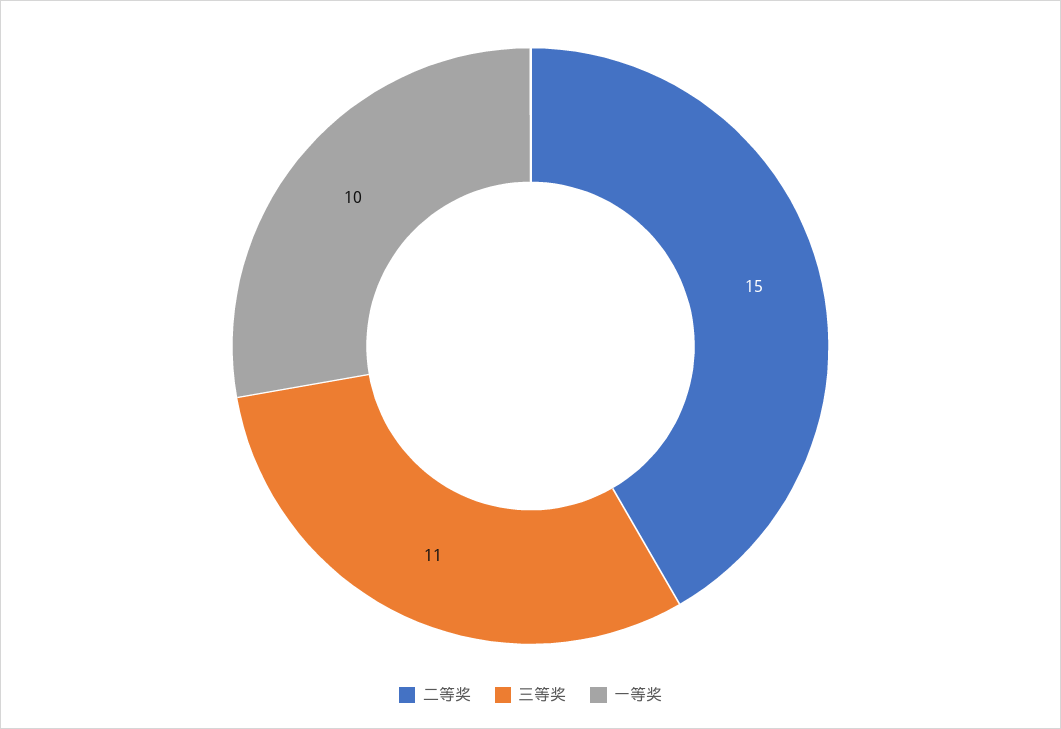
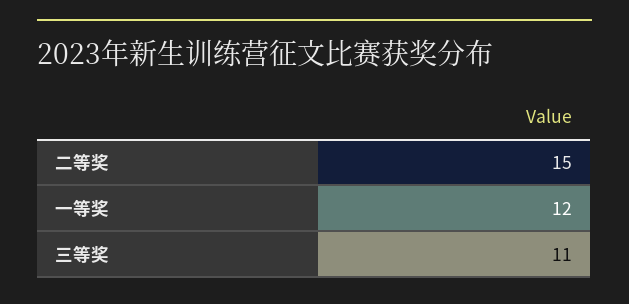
  {
    "二等奖": 15,
    "三等奖": 11,
-   "一等奖": 10
+   "一等奖": 12
  }

